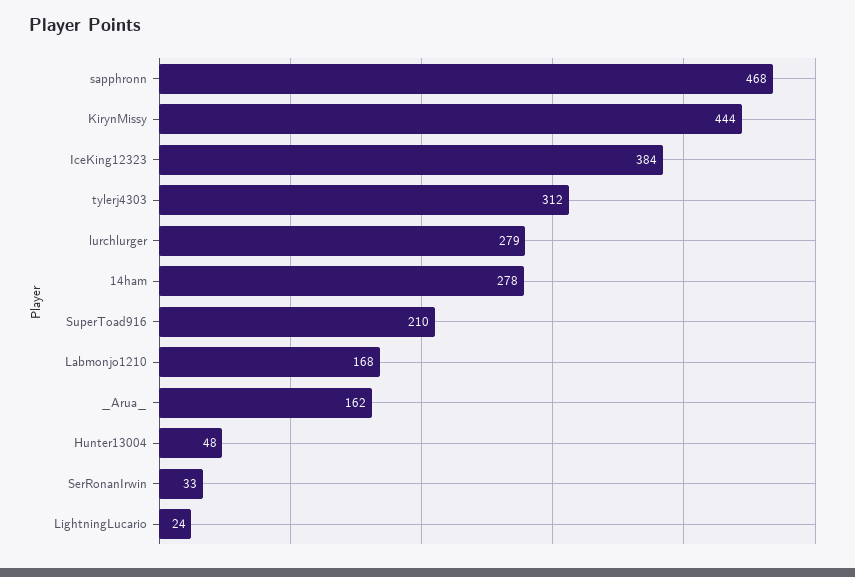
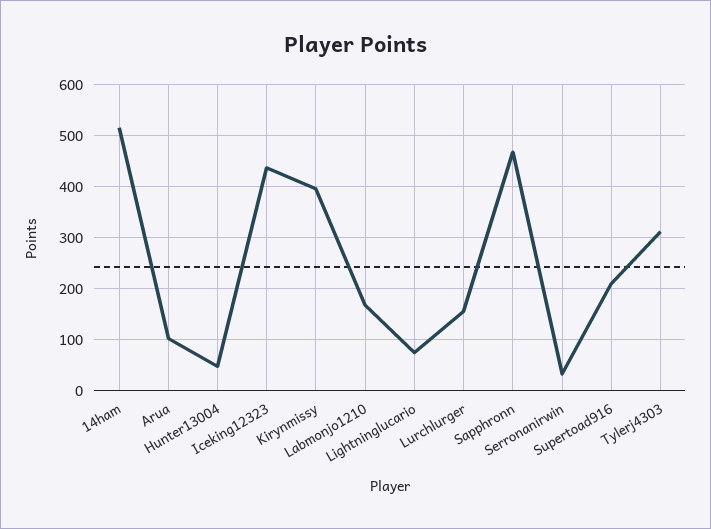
  {
    "sapphronn": 468,
-   "KirynMissy": 444,
+   "KirynMissy": 400,
-   "IceKing12323": 384,
+   "IceKing12323": 440,
    "tylerj4303": 312,
-   "lurchlurger": 279,
+   "lurchlurger": 160,
-   "14ham": 278,
+   "14ham": 520,
    "SuperToad916": 210,
    "Labmonjo1210": 168,
-   "_Arua_": 162,
+   "_Arua_": 100,
    "Hunter13004": 48,
    "SerRonanIrwin": 33,
-   "LightningLucario": 24
+   "LightningLucario": 80
  }

